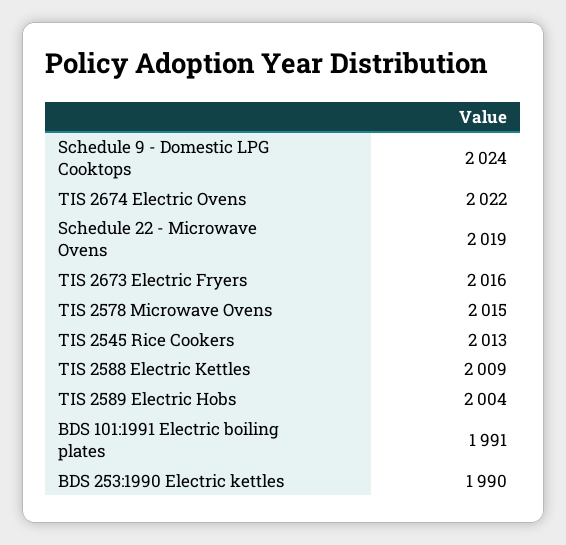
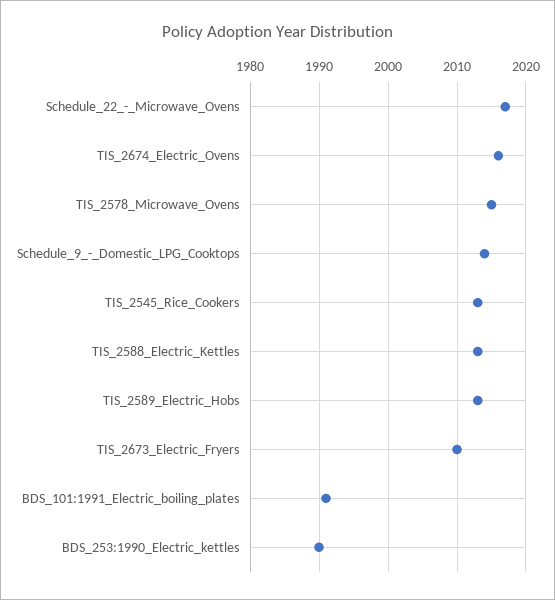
  {
-   "Schedule 9 - Domestic LPG Cooktops": 2024,
+   "Schedule 9 - Domestic LPG Cooktops": 2014,
-   "TIS 2674 Electric Ovens": 2022,
+   "TIS 2674 Electric Ovens": 2016,
-   "Schedule 22 - Microwave Ovens": 2019,
+   "Schedule 22 - Microwave Ovens": 2017,
-   "TIS 2673 Electric Fryers": 2016,
+   "TIS 2673 Electric Fryers": 2010,
    "TIS 2578 Microwave Ovens": 2015,
    "TIS 2545 Rice Cookers": 2013,
-   "TIS 2588 Electric Kettles": 2009,
+   "TIS 2588 Electric Kettles": 2013,
-   "TIS 2589 Electric Hobs": 2004,
+   "TIS 2589 Electric Hobs": 2013,
    "BDS 101:1991 Electric boiling plates": 1991,
    "BDS 253:1990 Electric kettles": 1990
  }

